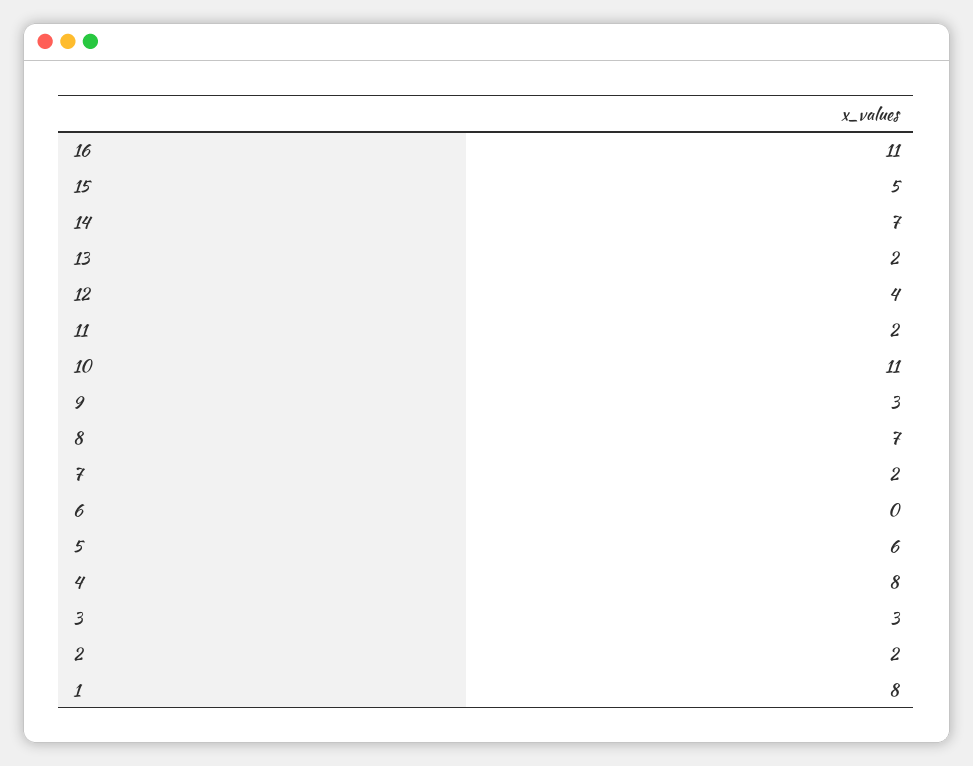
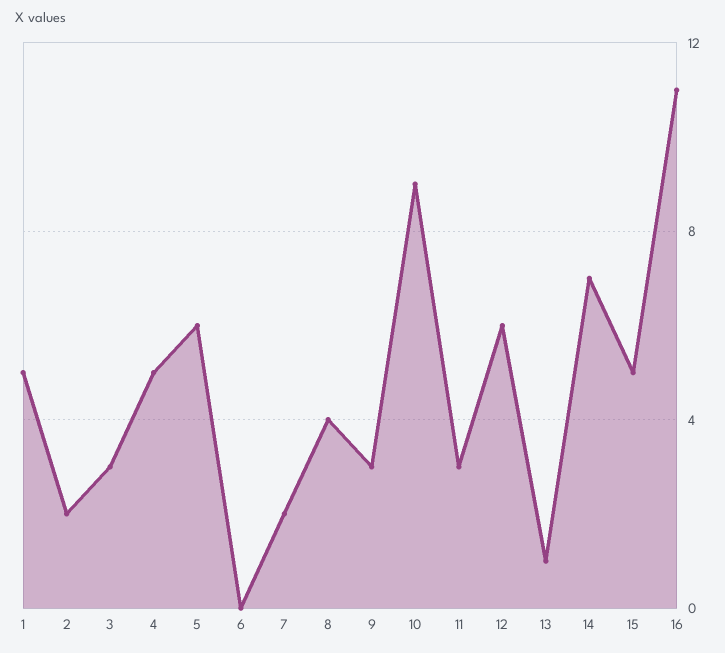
  {
    "16": 11,
    "15": 5,
    "14": 7,
-   "13": 2,
+   "13": 1,
-   "12": 4,
+   "12": 6,
-   "11": 2,
+   "11": 3,
-   "10": 11,
+   "10": 9,
    "9": 3,
-   "8": 7,
+   "8": 4,
    "7": 2,
    "6": 0,
    "5": 6,
-   "4": 8,
+   "4": 5,
    "3": 3,
    "2": 2,
-   "1": 8
+   "1": 5
  }

